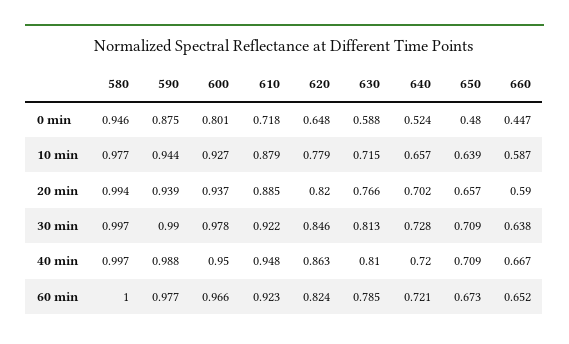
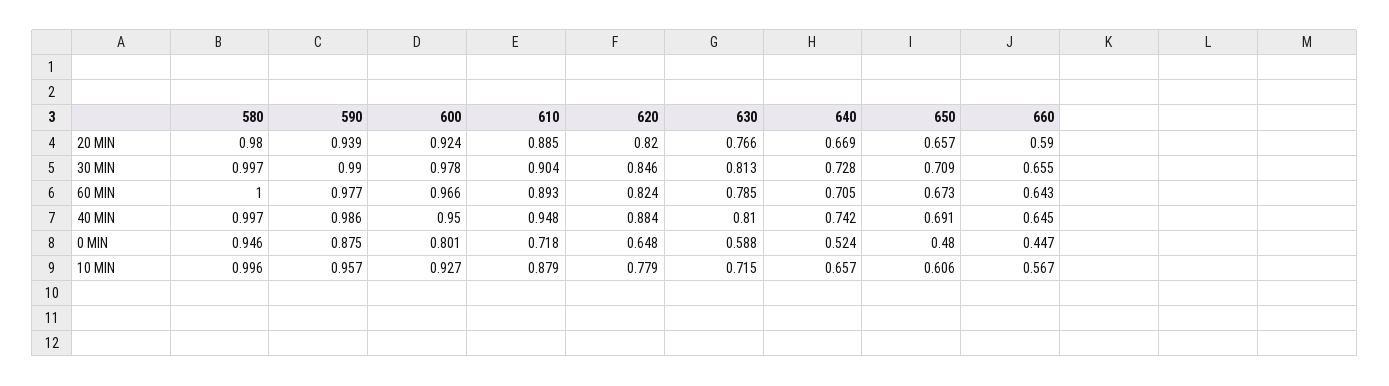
  {
    "580": {
      "0 min": 0.946,
-     "10 min": 0.977,
+     "10 min": 0.996,
-     "20 min": 0.994,
+     "20 min": 0.98,
      "30 min": 0.997,
      "40 min": 0.997,
      "60 min": 1
    },
    "590": {
      "0 min": 0.875,
-     "10 min": 0.944,
+     "10 min": 0.957,
      "20 min": 0.939,
      "30 min": 0.99,
-     "40 min": 0.988,
+     "40 min": 0.986,
      "60 min": 0.977
    },
    "600": {
      "0 min": 0.801,
      "10 min": 0.927,
-     "20 min": 0.937,
+     "20 min": 0.924,
      "30 min": 0.978,
      "40 min": 0.95,
      "60 min": 0.966
    },
    "610": {
      "0 min": 0.718,
      "10 min": 0.879,
      "20 min": 0.885,
-     "30 min": 0.922,
+     "30 min": 0.904,
      "40 min": 0.948,
-     "60 min": 0.923
+     "60 min": 0.893
    },
    "620": {
      "0 min": 0.648,
      "10 min": 0.779,
      "20 min": 0.82,
      "30 min": 0.846,
-     "40 min": 0.863,
+     "40 min": 0.884,
      "60 min": 0.824
    },
    "630": {
      "0 min": 0.588,
      "10 min": 0.715,
      "20 min": 0.766,
      "30 min": 0.813,
      "40 min": 0.81,
      "60 min": 0.785
    },
    "640": {
      "0 min": 0.524,
      "10 min": 0.657,
-     "20 min": 0.702,
+     "20 min": 0.669,
      "30 min": 0.728,
-     "40 min": 0.72,
+     "40 min": 0.742,
-     "60 min": 0.721
+     "60 min": 0.705
    },
    "650": {
      "0 min": 0.48,
-     "10 min": 0.639,
+     "10 min": 0.606,
      "20 min": 0.657,
      "30 min": 0.709,
-     "40 min": 0.709,
+     "40 min": 0.691,
      "60 min": 0.673
    },
    "660": {
      "0 min": 0.447,
-     "10 min": 0.587,
+     "10 min": 0.567,
      "20 min": 0.59,
-     "30 min": 0.638,
+     "30 min": 0.655,
-     "40 min": 0.667,
+     "40 min": 0.645,
-     "60 min": 0.652
+     "60 min": 0.643
    }
  }

